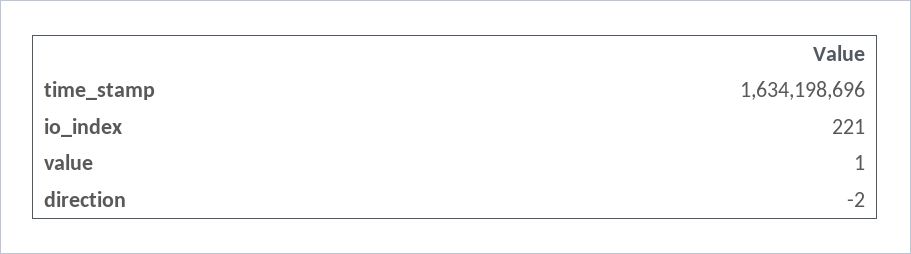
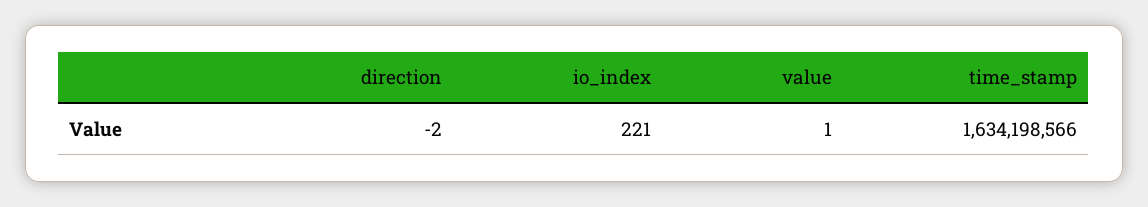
  {
-   "time_stamp": 1634198696,
+   "time_stamp": 1634198566,
    "io_index": 221,
    "value": 1,
    "direction": -2
  }

